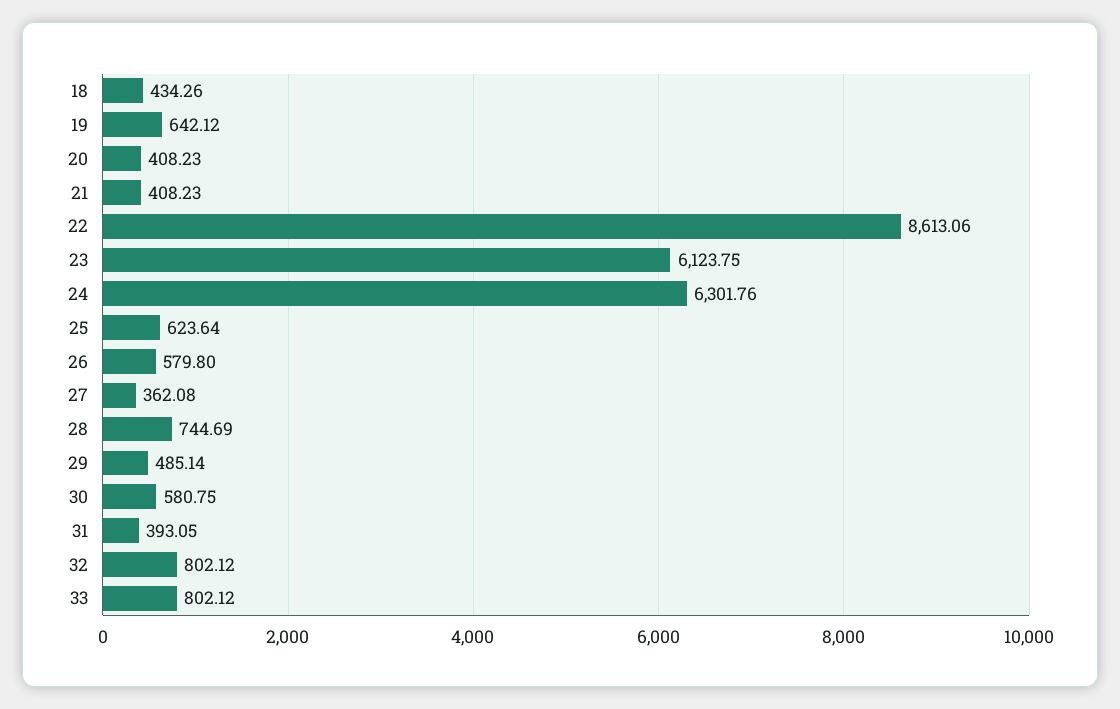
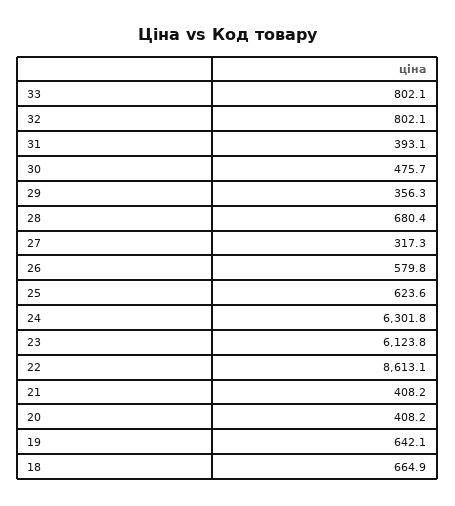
  {
-   "18": 434.26,
+   "18": 664.9,
    "19": 642.12,
    "20": 408.23,
    "21": 408.23,
    "22": 8613.06,
    "23": 6123.75,
    "24": 6301.76,
    "25": 623.64,
    "26": 579.8,
-   "27": 362.08,
+   "27": 317.3,
-   "28": 744.69,
+   "28": 680.4,
-   "29": 485.14,
+   "29": 356.3,
-   "30": 580.75,
+   "30": 475.7,
    "31": 393.05,
    "32": 802.12,
    "33": 802.12
  }

